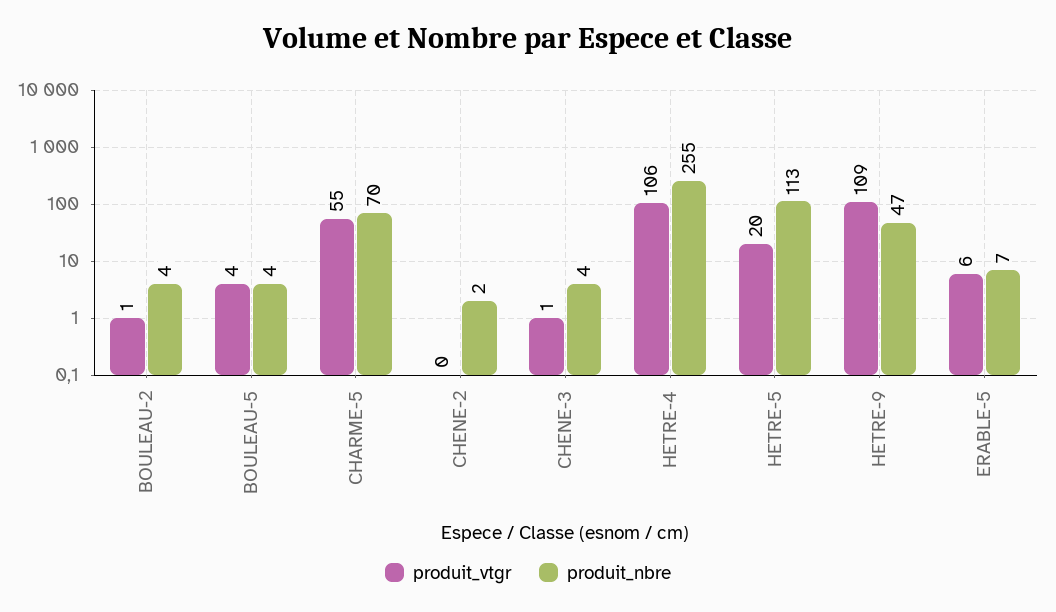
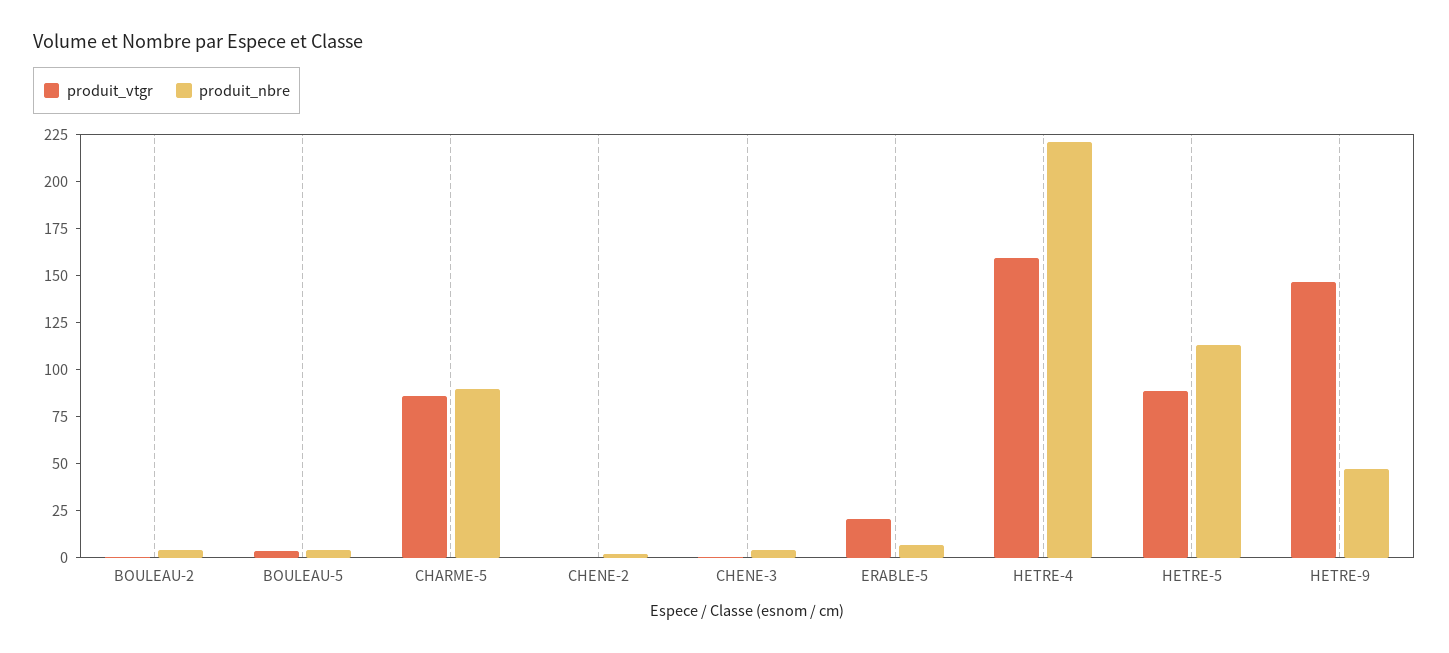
  {
    "produit_vtgr": {
      "BOULEAU-2": 1,
      "BOULEAU-5": 4,
-     "CHARME-5": 55,
+     "CHARME-5": 85,
      "CHENE-2": 0,
      "CHENE-3": 1,
-     "HETRE-4": 106,
+     "HETRE-4": 160,
-     "HETRE-5": 20,
+     "HETRE-5": 90,
-     "HETRE-9": 109,
+     "HETRE-9": 145,
-     "ERABLE-5": 6
+     "ERABLE-5": 20
    },
    "produit_nbre": {
      "BOULEAU-2": 4,
      "BOULEAU-5": 4,
-     "CHARME-5": 70,
+     "CHARME-5": 90,
      "CHENE-2": 2,
      "CHENE-3": 4,
-     "HETRE-4": 255,
+     "HETRE-4": 220,
      "HETRE-5": 113,
      "HETRE-9": 47,
      "ERABLE-5": 7
    }
  }

